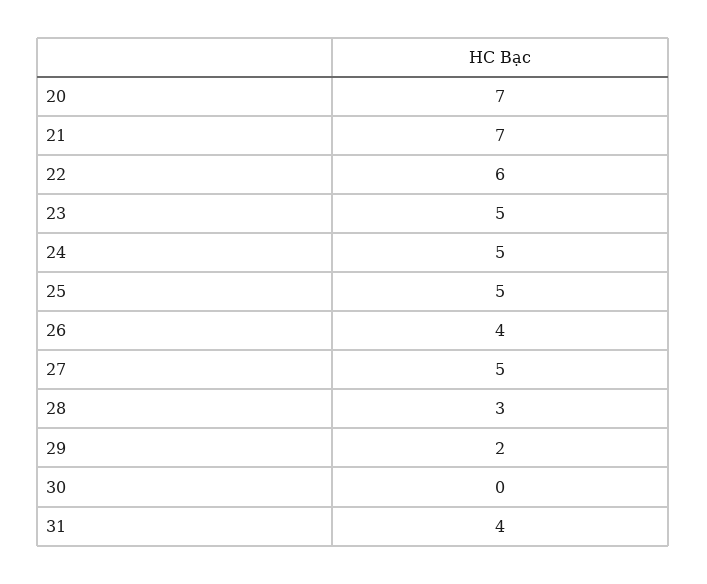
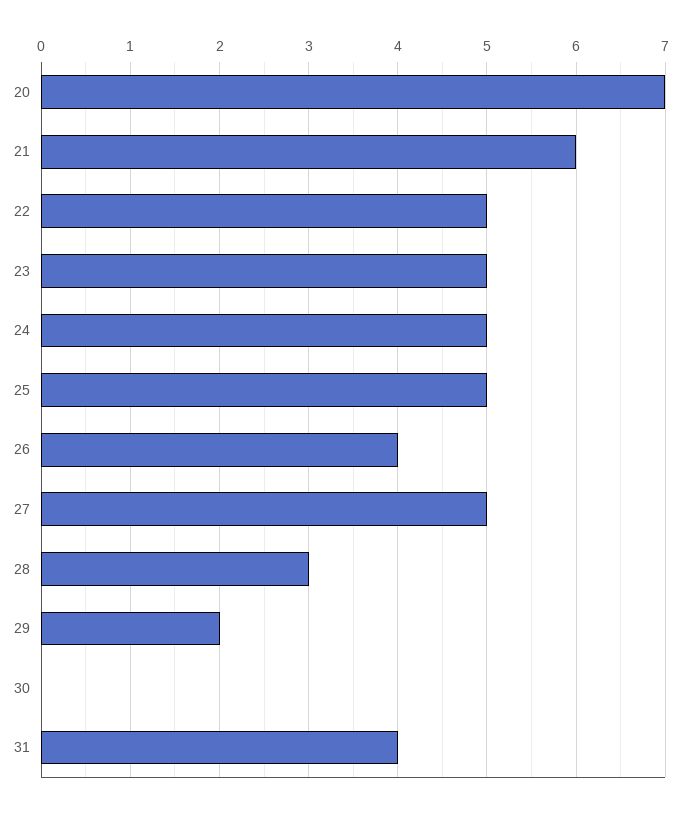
  {
    "20": 7,
-   "21": 7,
+   "21": 6,
-   "22": 6,
+   "22": 5,
    "23": 5,
    "24": 5,
    "25": 5,
    "26": 4,
    "27": 5,
    "28": 3,
    "29": 2,
    "30": 0,
    "31": 4
  }

